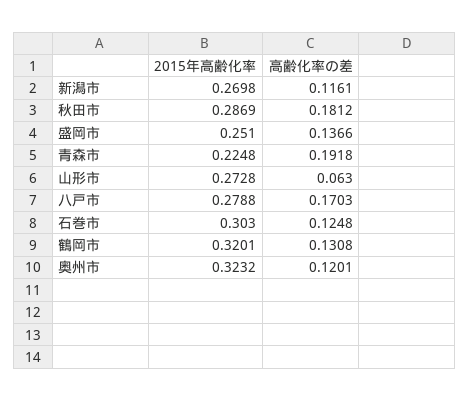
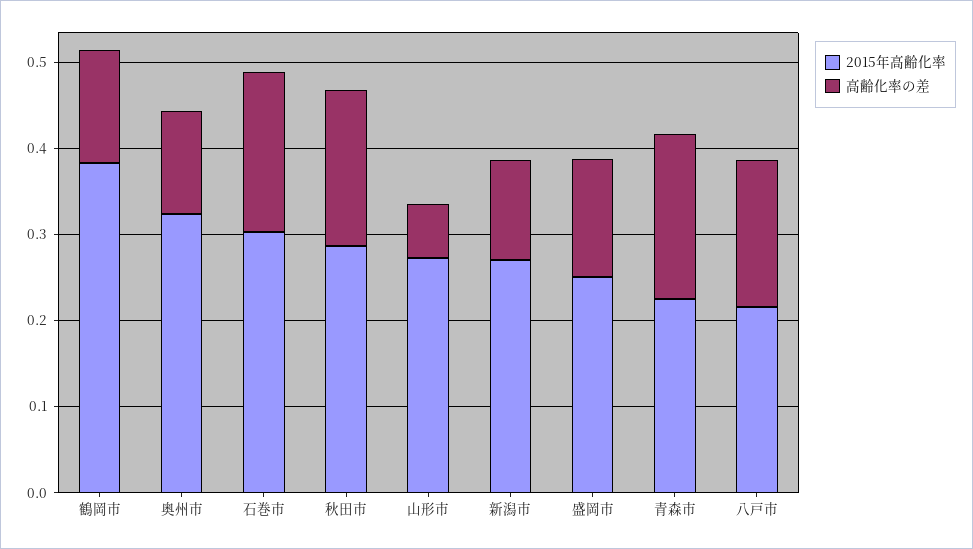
  {
    "2015年高齢化率": {
      "新潟市": 0.2698,
      "秋田市": 0.2869,
      "盛岡市": 0.251,
      "青森市": 0.2248,
      "山形市": 0.2728,
-     "八戸市": 0.2788,
+     "八戸市": 0.22,
      "石巻市": 0.303,
-     "鶴岡市": 0.3201,
+     "鶴岡市": 0.38,
      "奥州市": 0.3232
    },
    "高齢化率の差": {
      "新潟市": 0.1161,
      "秋田市": 0.1812,
      "盛岡市": 0.1366,
      "青森市": 0.1918,
      "山形市": 0.063,
      "八戸市": 0.1703,
-     "石巻市": 0.1248,
+     "石巻市": 0.18,
      "鶴岡市": 0.1308,
      "奥州市": 0.1201
    }
  }

